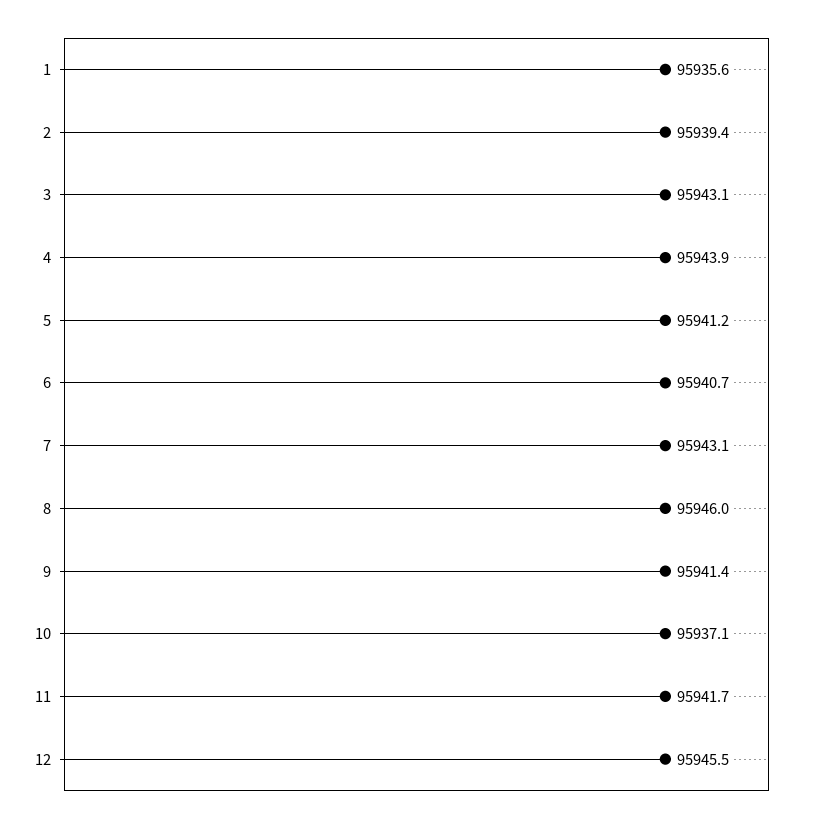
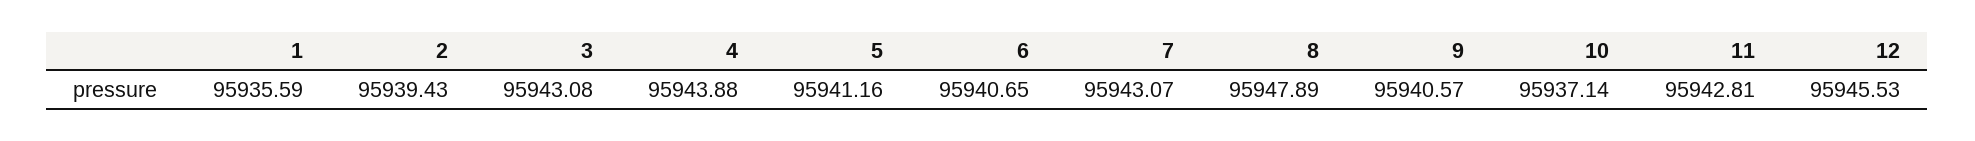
  {
    "1": 95935.59,
    "2": 95939.43,
    "3": 95943.08,
    "4": 95943.88,
    "5": 95941.16,
    "6": 95940.65,
    "7": 95943.07,
-   "8": 95946,
+   "8": 95947.89,
-   "9": 95941.4,
+   "9": 95940.57,
    "10": 95937.14,
-   "11": 95941.7,
+   "11": 95942.81,
    "12": 95945.53
  }

